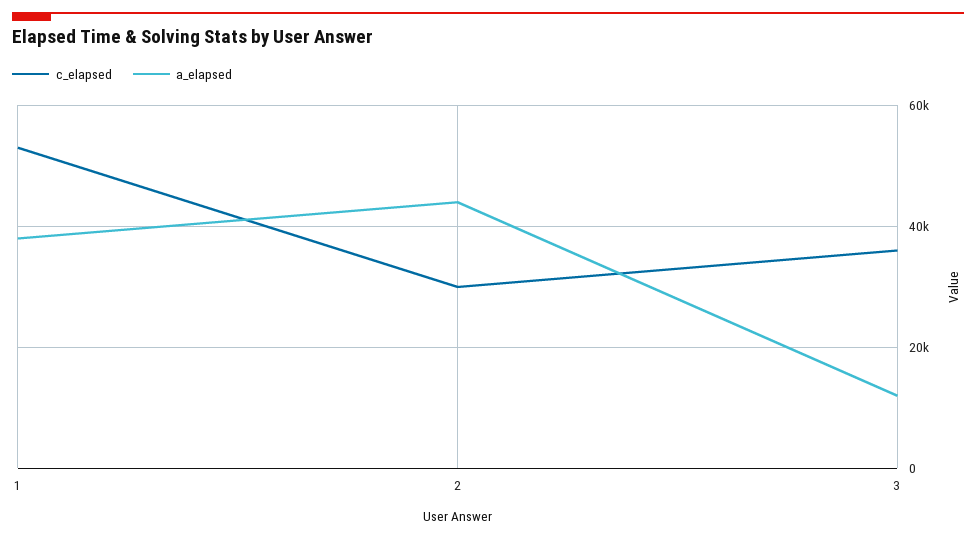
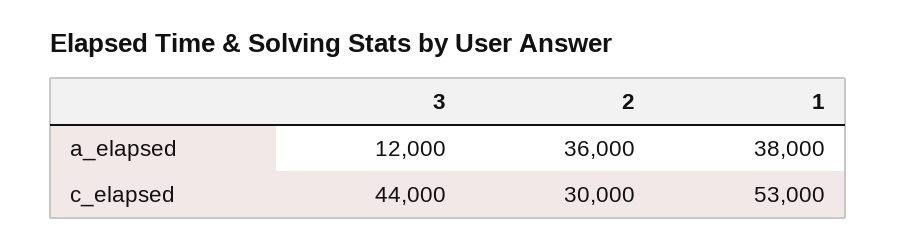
  {
    "c_elapsed": {
      "1": 53000,
      "2": 30000,
-     "3": 36000
+     "3": 44000
    },
    "a_elapsed": {
      "1": 38000,
-     "2": 44000,
+     "2": 36000,
      "3": 12000
    }
  }

